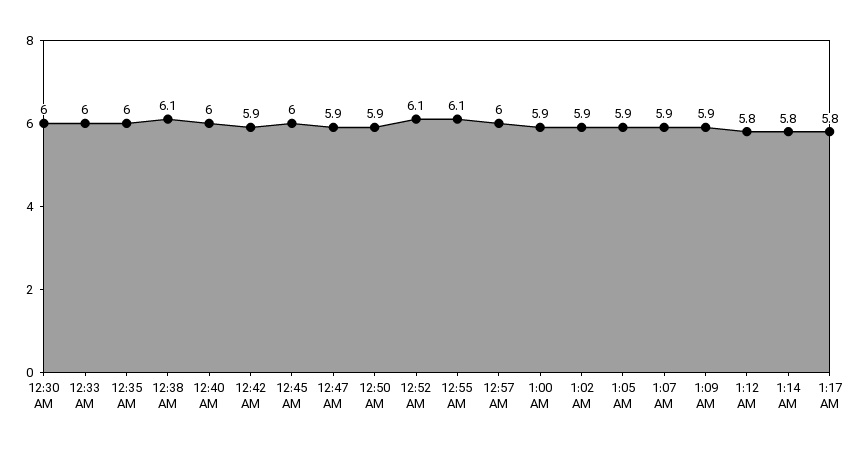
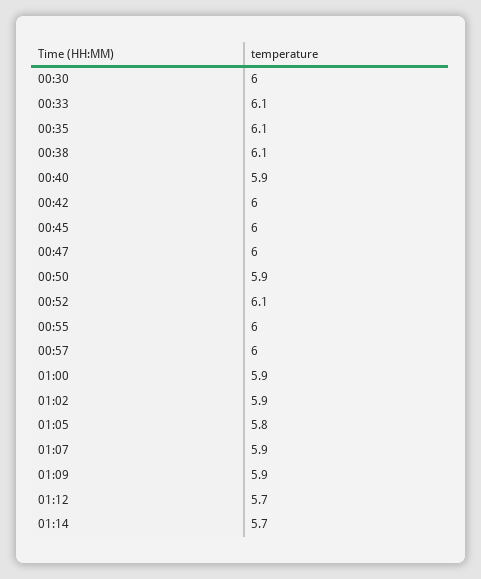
  {
    "12:30 AM": 6,
-   "12:33 AM": 6,
+   "12:33 AM": 6.1,
-   "12:35 AM": 6,
+   "12:35 AM": 6.1,
    "12:38 AM": 6.1,
-   "12:40 AM": 6,
+   "12:40 AM": 5.9,
-   "12:42 AM": 5.9,
+   "12:42 AM": 6,
    "12:45 AM": 6,
-   "12:47 AM": 5.9,
+   "12:47 AM": 6,
    "12:50 AM": 5.9,
    "12:52 AM": 6.1,
-   "12:55 AM": 6.1,
+   "12:55 AM": 6,
    "12:57 AM": 6,
    "1:00 AM": 5.9,
    "1:02 AM": 5.9,
-   "1:05 AM": 5.9,
+   "1:05 AM": 5.8,
    "1:07 AM": 5.9,
    "1:09 AM": 5.9,
-   "1:12 AM": 5.8,
+   "1:12 AM": 5.7,
-   "1:14 AM": 5.8,
+   "1:14 AM": 5.7
-   "1:17 AM": 5.8
  }

